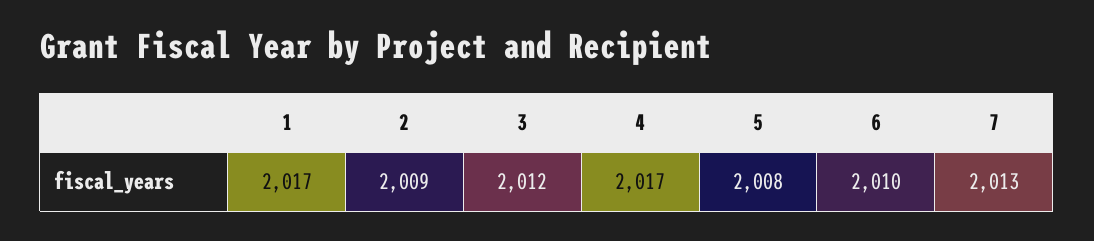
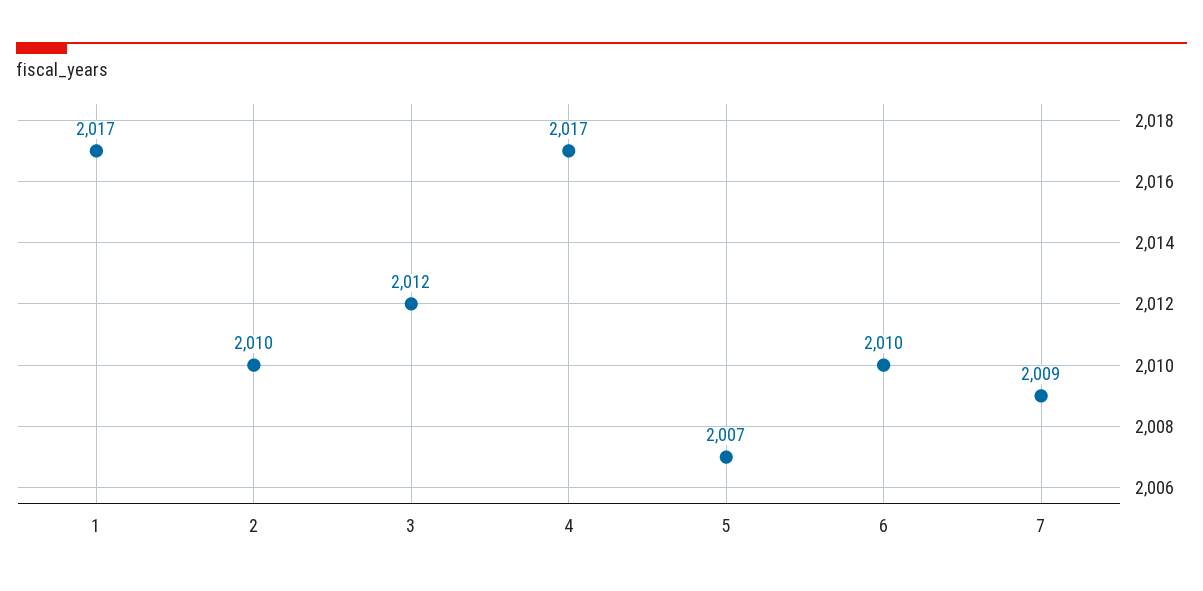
  {
    "1": 2017,
-   "2": 2009,
+   "2": 2010,
    "3": 2012,
    "4": 2017,
-   "5": 2008,
+   "5": 2007,
    "6": 2010,
-   "7": 2013
+   "7": 2009
  }

